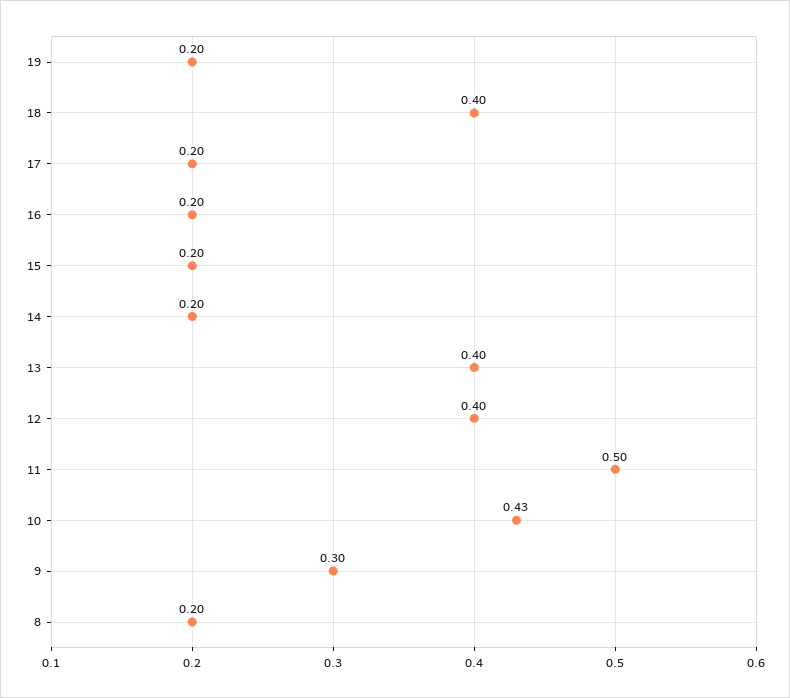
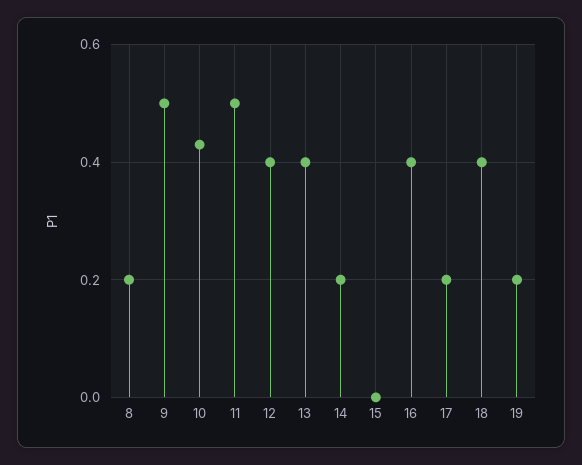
  {
    "19": 0.2,
    "18": 0.4,
    "17": 0.2,
-   "16": 0.2,
+   "16": 0.4,
-   "15": 0.2,
+   "15": 0,
    "14": 0.2,
    "13": 0.4,
    "12": 0.4,
    "11": 0.5,
    "10": 0.43,
-   "9": 0.3,
+   "9": 0.5,
    "8": 0.2
  }

